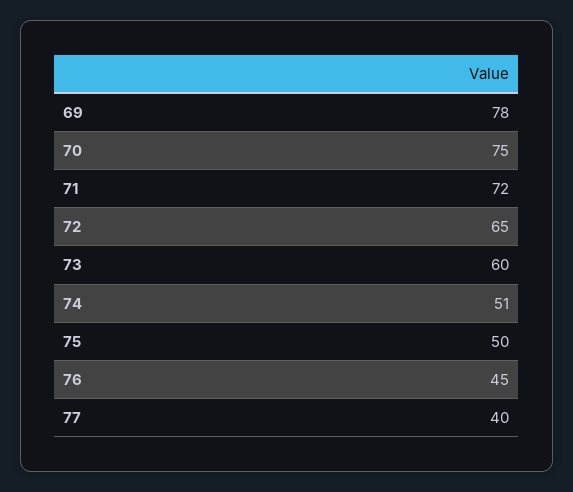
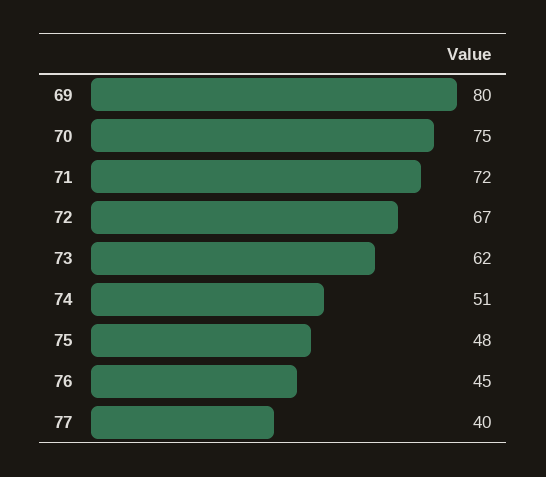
  {
-   "69": 78,
+   "69": 80,
    "70": 75,
    "71": 72,
-   "72": 65,
+   "72": 67,
-   "73": 60,
+   "73": 62,
    "74": 51,
-   "75": 50,
+   "75": 48,
    "76": 45,
    "77": 40
  }

